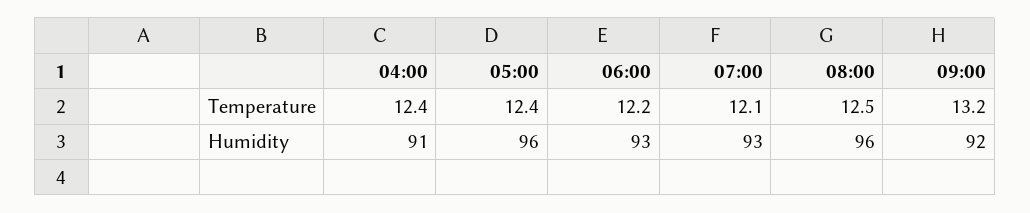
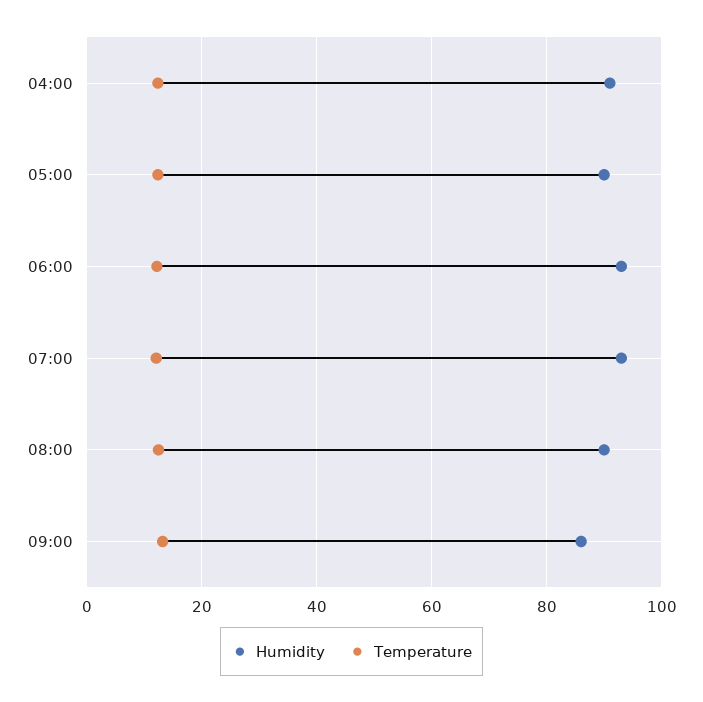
  {
    "Temperature": {
      "04:00": 12.4,
      "05:00": 12.4,
      "06:00": 12.2,
      "07:00": 12.1,
      "08:00": 12.5,
      "09:00": 13.2
    },
    "Humidity": {
      "04:00": 91,
-     "05:00": 96,
+     "05:00": 90,
      "06:00": 93,
      "07:00": 93,
-     "08:00": 96,
+     "08:00": 90,
-     "09:00": 92
+     "09:00": 86
    }
  }

